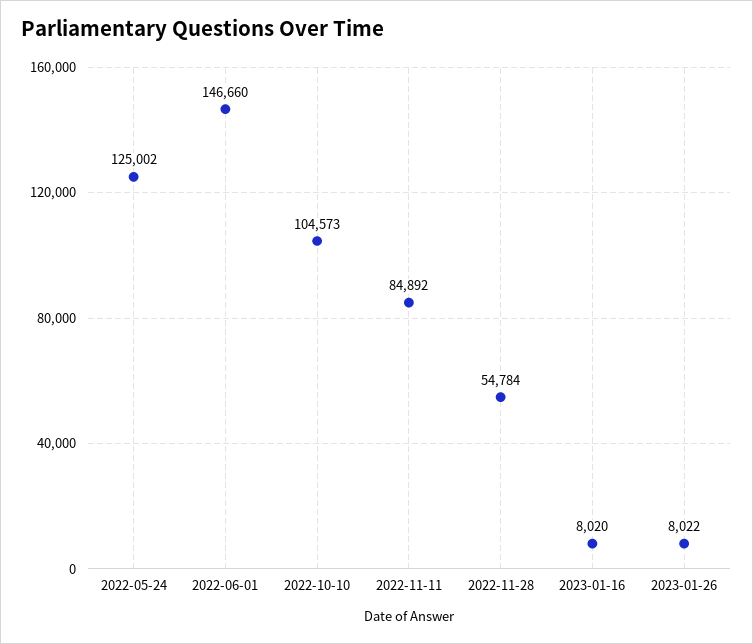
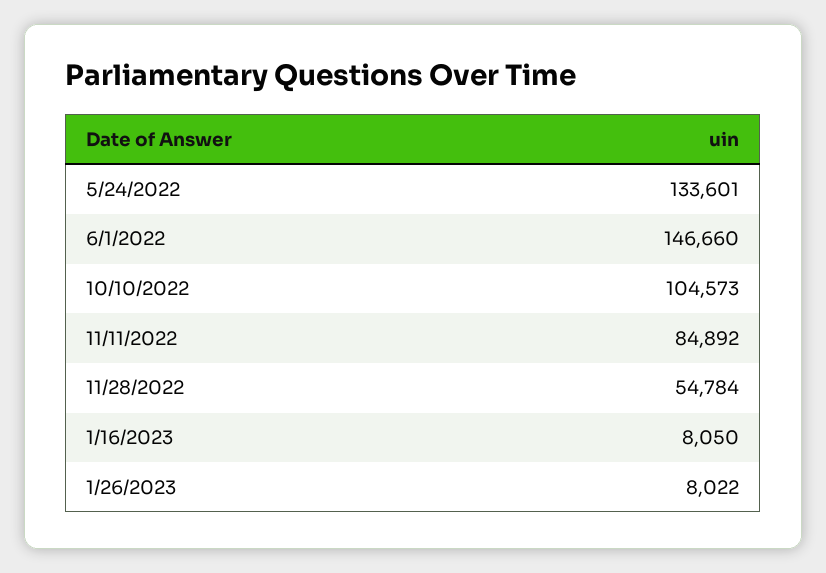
  {
-   "2022-05-24": 125002,
+   "2022-05-24": 133601,
    "2022-06-01": 146660,
    "2022-10-10": 104573,
    "2022-11-11": 84892,
    "2022-11-28": 54784,
-   "2023-01-16": 8020,
+   "2023-01-16": 8050,
    "2023-01-26": 8022
  }

